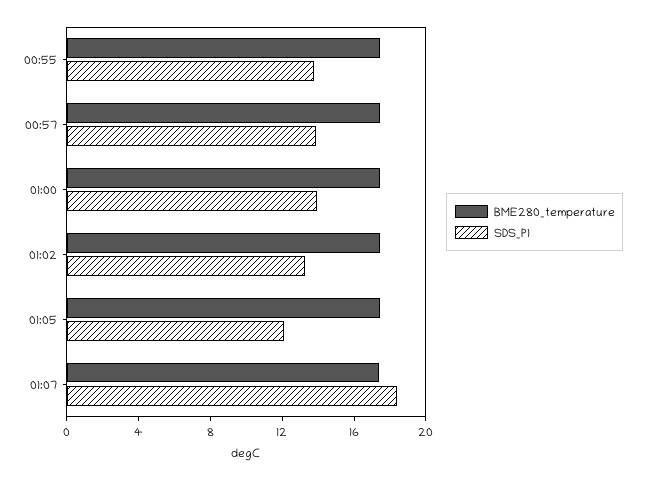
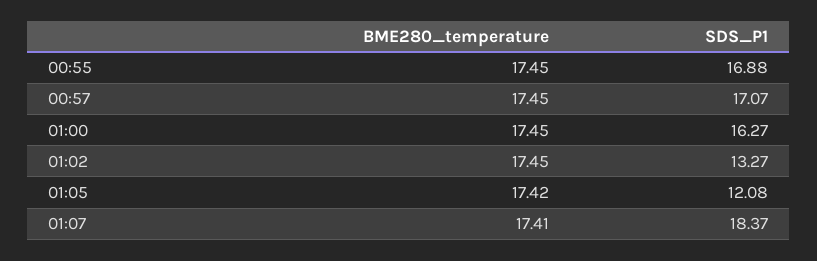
  {
    "BME280_temperature": {
      "00:55": 17.45,
      "00:57": 17.45,
      "01:00": 17.45,
      "01:02": 17.45,
      "01:05": 17.42,
      "01:07": 17.41
    },
    "SDS_P1": {
-     "00:55": 14,
+     "00:55": 16.88,
-     "00:57": 14,
+     "00:57": 17.07,
-     "01:00": 14,
+     "01:00": 16.27,
      "01:02": 13.27,
      "01:05": 12.08,
      "01:07": 18.37
    }
  }

